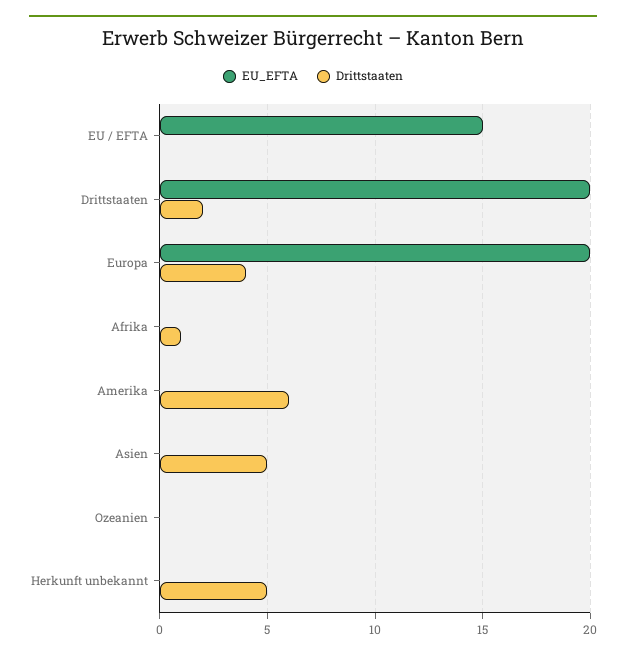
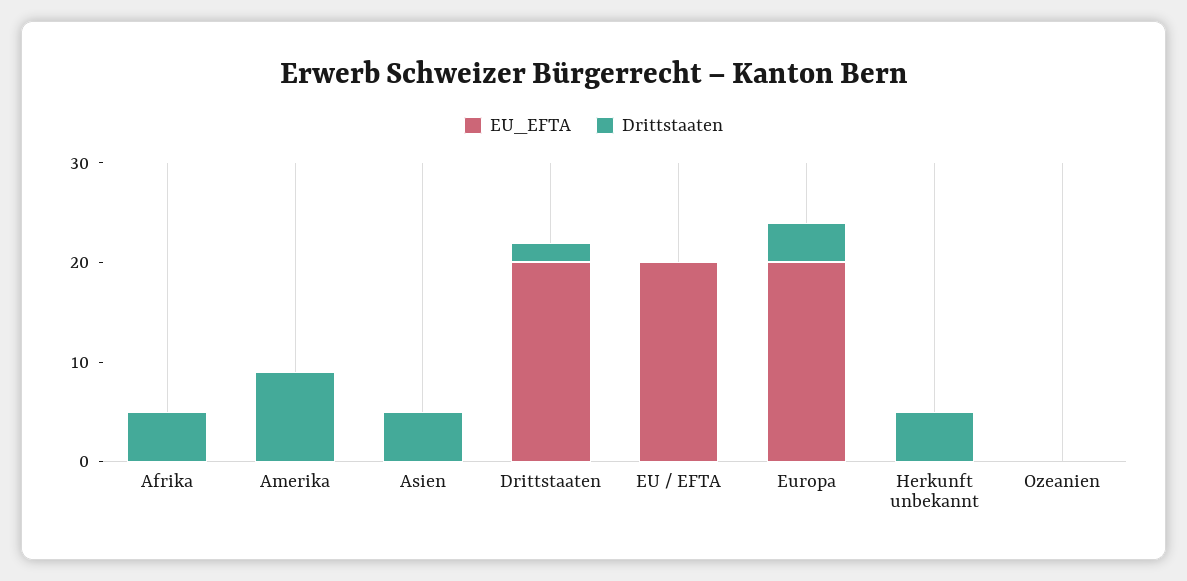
  {
    "EU_EFTA": {
-     "EU / EFTA": 15,
+     "EU / EFTA": 20,
      "Drittstaaten": 20,
      "Europa": 20,
      "Afrika": 0,
      "Amerika": 0,
      "Asien": 0,
      "Ozeanien": 0,
      "Herkunft unbekannt": 0
    },
    "Drittstaaten": {
      "EU / EFTA": 0,
      "Drittstaaten": 2,
      "Europa": 4,
-     "Afrika": 1,
+     "Afrika": 5,
-     "Amerika": 6,
+     "Amerika": 9,
      "Asien": 5,
      "Ozeanien": 0,
      "Herkunft unbekannt": 5
    }
  }

